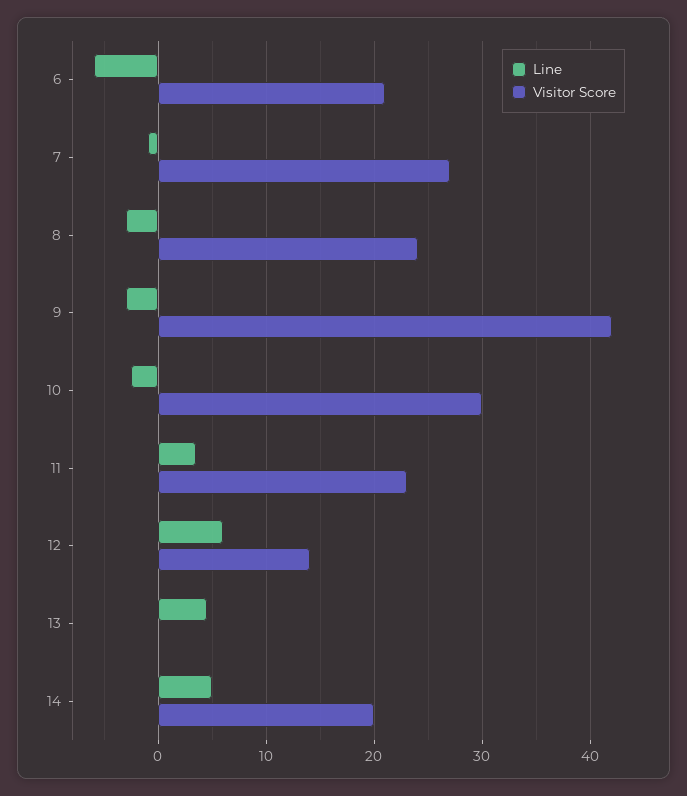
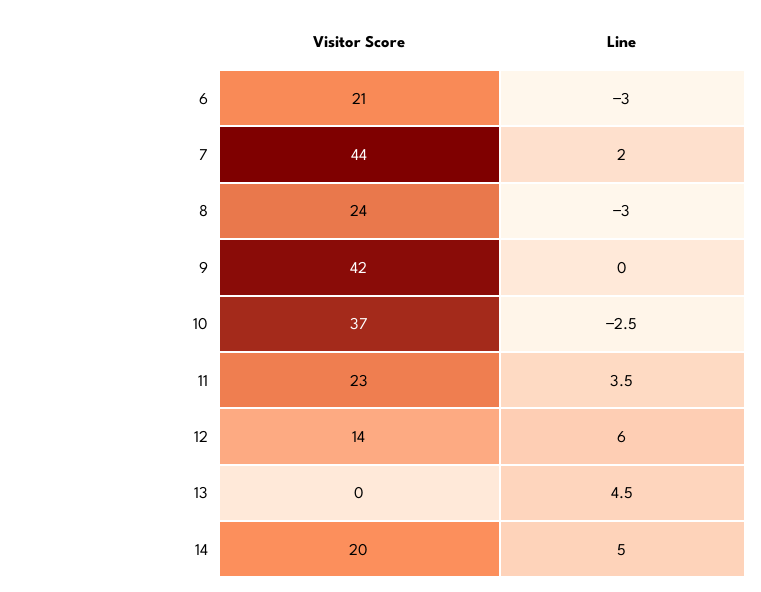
  {
    "Line": {
-     "6": -6,
+     "6": -3,
-     "7": -1,
+     "7": 2,
      "8": -3,
-     "9": -3,
+     "9": 0,
      "10": -2.5,
      "11": 3.5,
      "12": 6,
      "13": 4.5,
      "14": 5
    },
    "Visitor Score": {
      "6": 21,
-     "7": 27,
+     "7": 44,
      "8": 24,
      "9": 42,
-     "10": 30,
+     "10": 37,
      "11": 23,
      "12": 14,
      "13": 0,
      "14": 20
    }
  }

